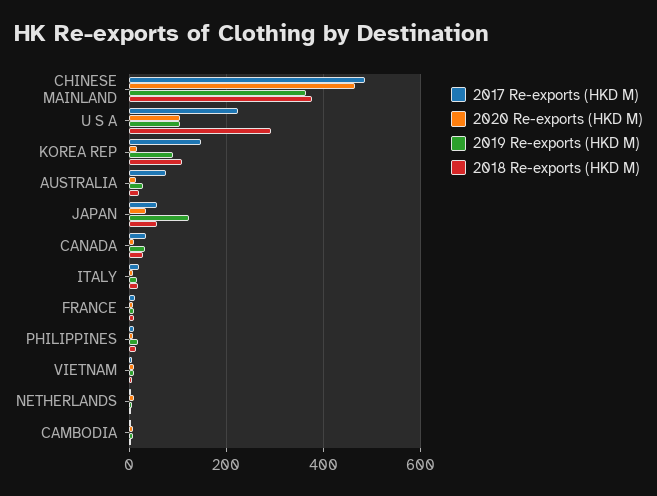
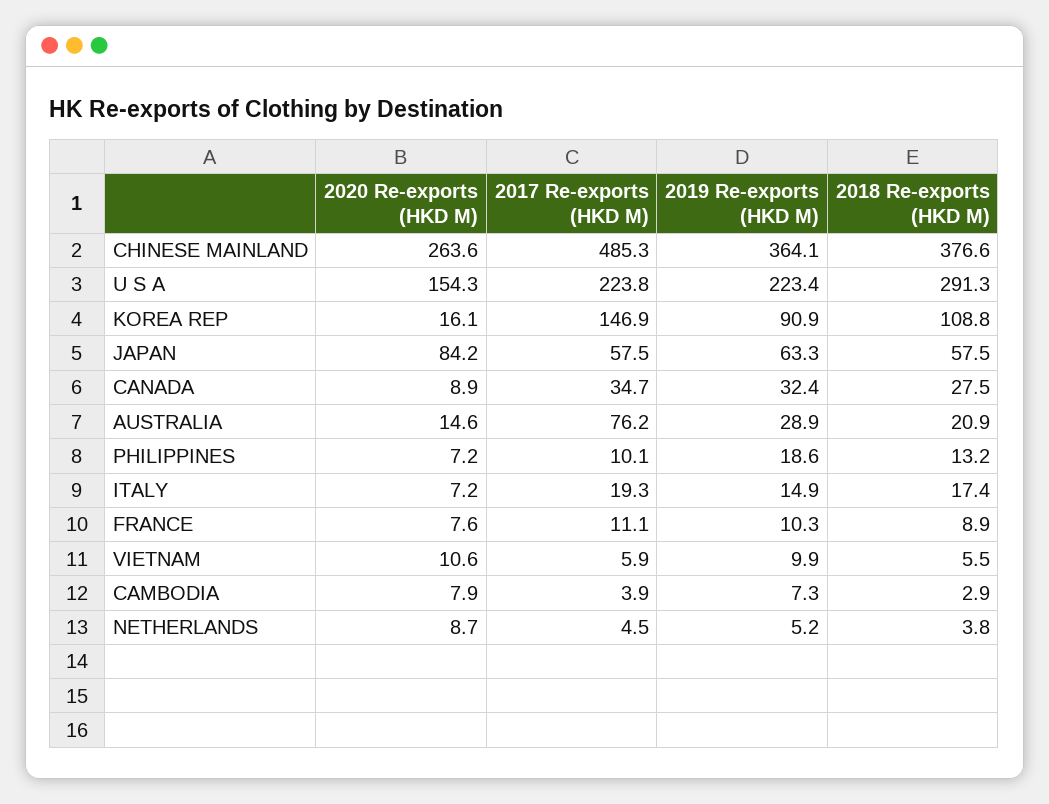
  {
    "2017 Re-exports (HKD M)": {
      "CHINESE MAINLAND": 485.3,
      "U S A": 223.8,
      "KOREA REP": 146.9,
      "AUSTRALIA": 76.2,
      "JAPAN": 57.5,
      "CANADA": 34.7,
      "ITALY": 19.3,
      "FRANCE": 11.1,
      "PHILIPPINES": 10.1,
      "VIETNAM": 5.9,
      "NETHERLANDS": 4.5,
      "CAMBODIA": 3.9
    },
    "2020 Re-exports (HKD M)": {
-     "CHINESE MAINLAND": 460,
+     "CHINESE MAINLAND": 263.6,
-     "U S A": 100,
+     "U S A": 154.3,
      "KOREA REP": 16.1,
      "AUSTRALIA": 14.6,
-     "JAPAN": 40,
+     "JAPAN": 84.2,
      "CANADA": 8.9,
      "ITALY": 7.2,
      "FRANCE": 7.6,
      "PHILIPPINES": 7.2,
      "VIETNAM": 10.6,
      "NETHERLANDS": 8.7,
      "CAMBODIA": 7.9
    },
    "2019 Re-exports (HKD M)": {
      "CHINESE MAINLAND": 364.1,
-     "U S A": 100,
+     "U S A": 223.4,
      "KOREA REP": 90.9,
      "AUSTRALIA": 28.9,
-     "JAPAN": 120,
+     "JAPAN": 63.3,
      "CANADA": 32.4,
      "ITALY": 14.9,
      "FRANCE": 10.3,
      "PHILIPPINES": 18.6,
      "VIETNAM": 9.9,
      "NETHERLANDS": 5.2,
      "CAMBODIA": 7.3
    },
    "2018 Re-exports (HKD M)": {
      "CHINESE MAINLAND": 376.6,
      "U S A": 291.3,
      "KOREA REP": 108.8,
      "AUSTRALIA": 20.9,
      "JAPAN": 57.5,
      "CANADA": 27.5,
      "ITALY": 17.4,
      "FRANCE": 8.9,
      "PHILIPPINES": 13.2,
      "VIETNAM": 5.5,
      "NETHERLANDS": 3.8,
      "CAMBODIA": 2.9
    }
  }

